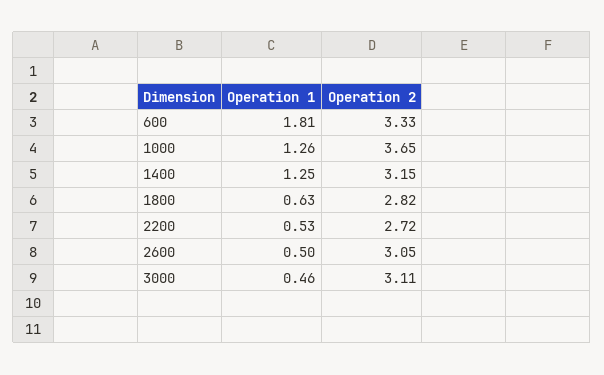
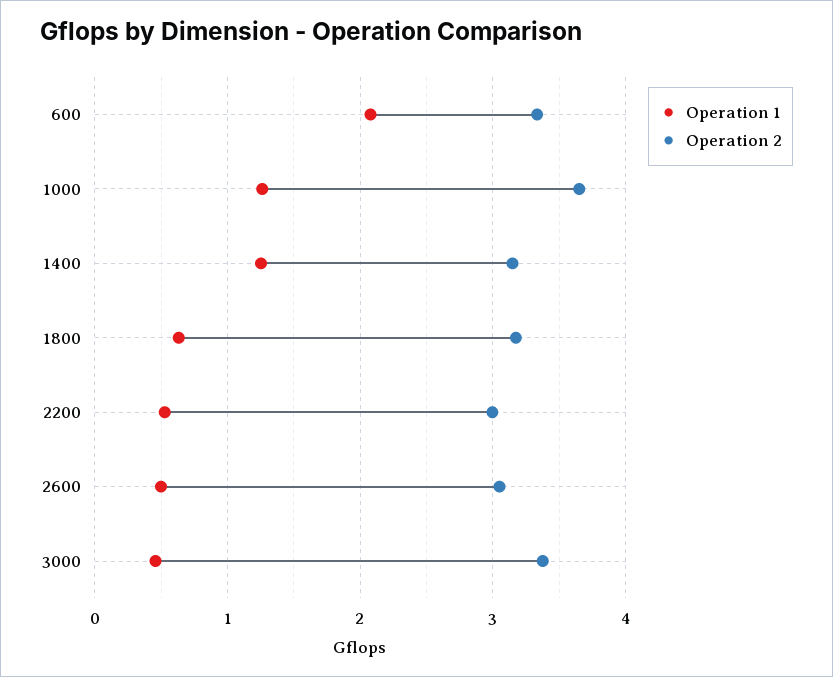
  {
    "Operation 1": {
-     "600": 1.81,
+     "600": 2.1,
      "1000": 1.26,
      "1400": 1.25,
      "1800": 0.63,
      "2200": 0.53,
      "2600": 0.5,
      "3000": 0.46
    },
    "Operation 2": {
      "600": 3.33,
      "1000": 3.65,
      "1400": 3.15,
-     "1800": 2.82,
+     "1800": 3.2,
-     "2200": 2.72,
+     "2200": 3,
      "2600": 3.05,
-     "3000": 3.11
+     "3000": 3.4
    }
  }

